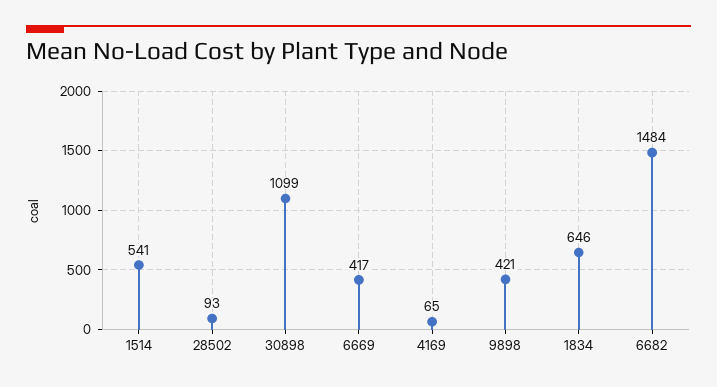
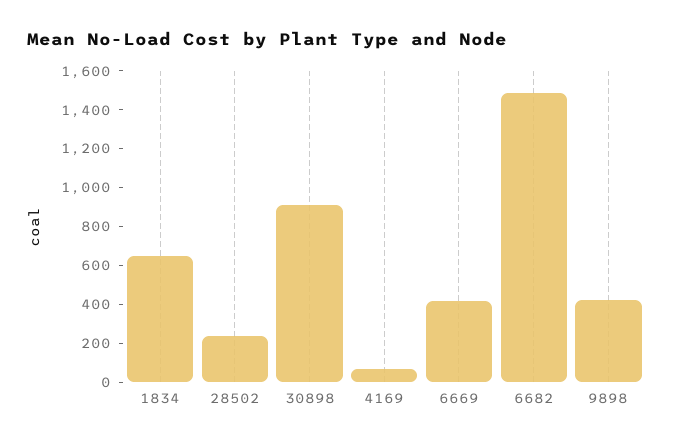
  {
-   "1514": 541,
-   "28502": 93,
+   "28502": 250,
-   "30898": 1099,
+   "30898": 900,
    "6669": 417,
    "4169": 65,
    "9898": 421,
    "1834": 646,
    "6682": 1484
  }

